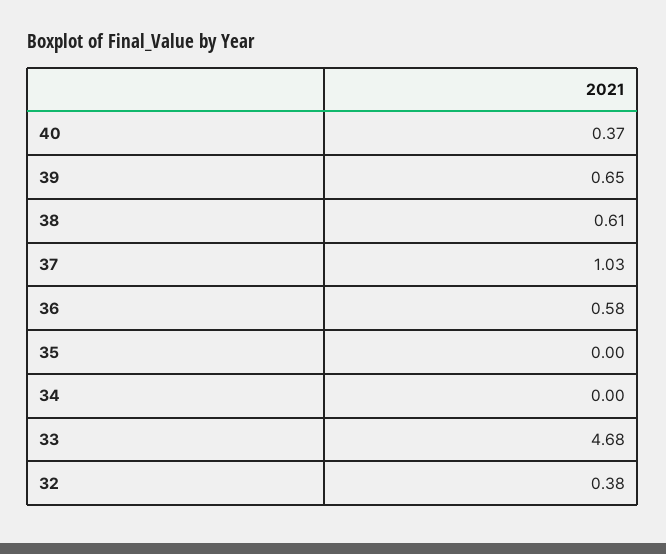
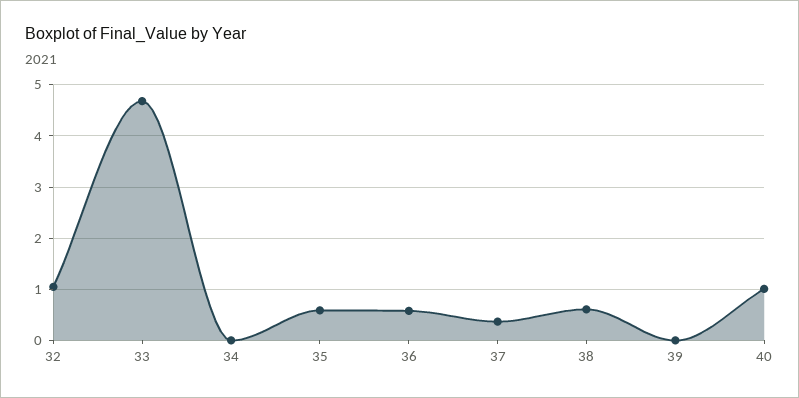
  {
-   "40": 0.37,
+   "40": 1,
-   "39": 0.65,
+   "39": 0,
    "38": 0.61,
-   "37": 1.03,
+   "37": 0.4,
    "36": 0.58,
-   "35": 0,
+   "35": 0.6,
    "34": 0,
    "33": 4.68,
-   "32": 0.38
+   "32": 1
  }

